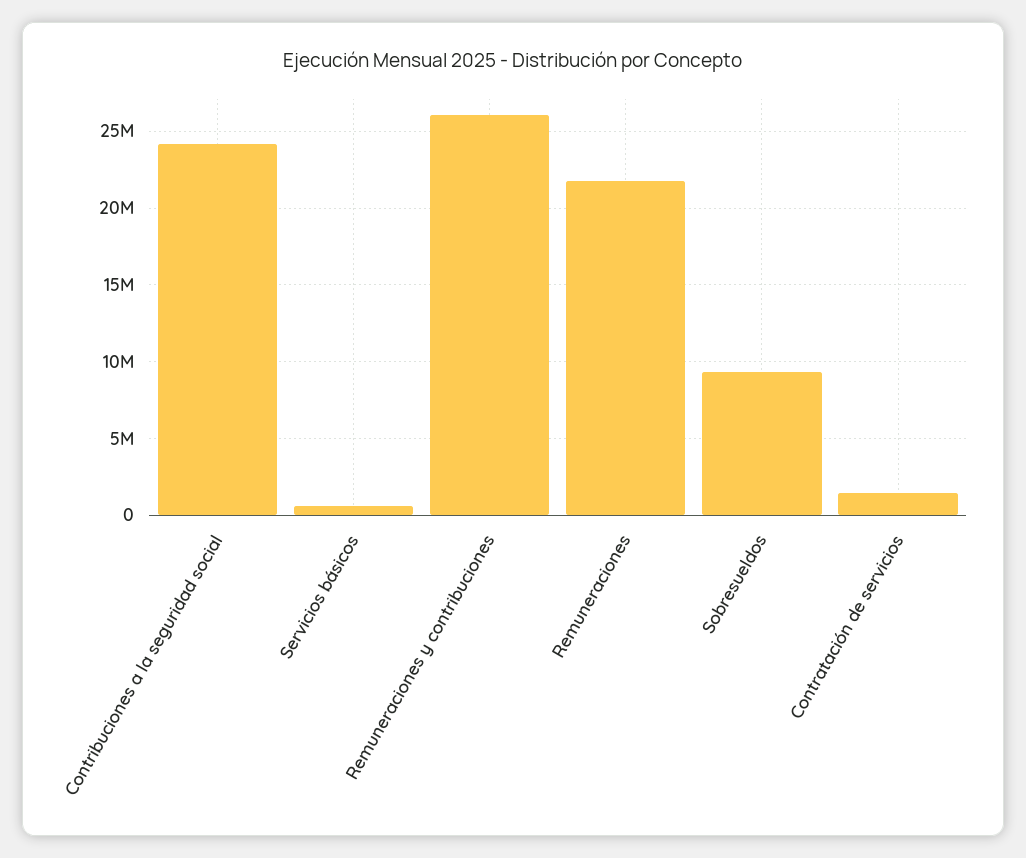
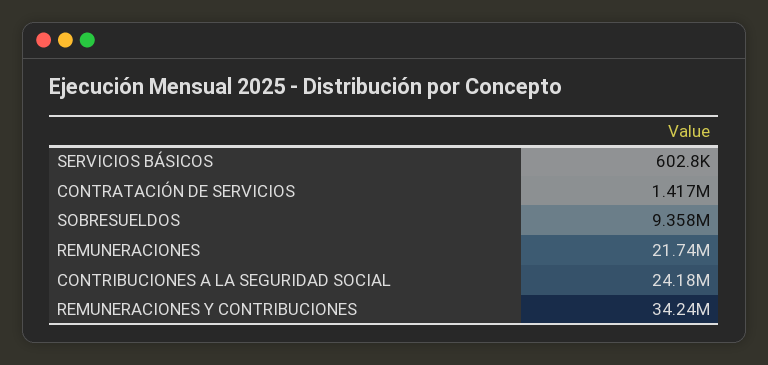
  {
    "Contribuciones a la seguridad social": 24180000,
    "Servicios básicos": 602800,
-   "Remuneraciones y contribuciones": 26000000,
+   "Remuneraciones y contribuciones": 34240000,
    "Remuneraciones": 21740000,
    "Sobresueldos": 9358000,
    "Contratación de servicios": 1417000
  }

